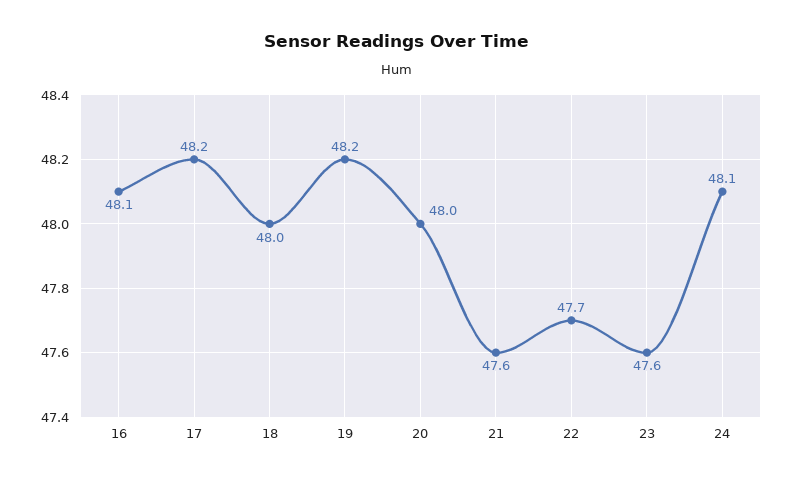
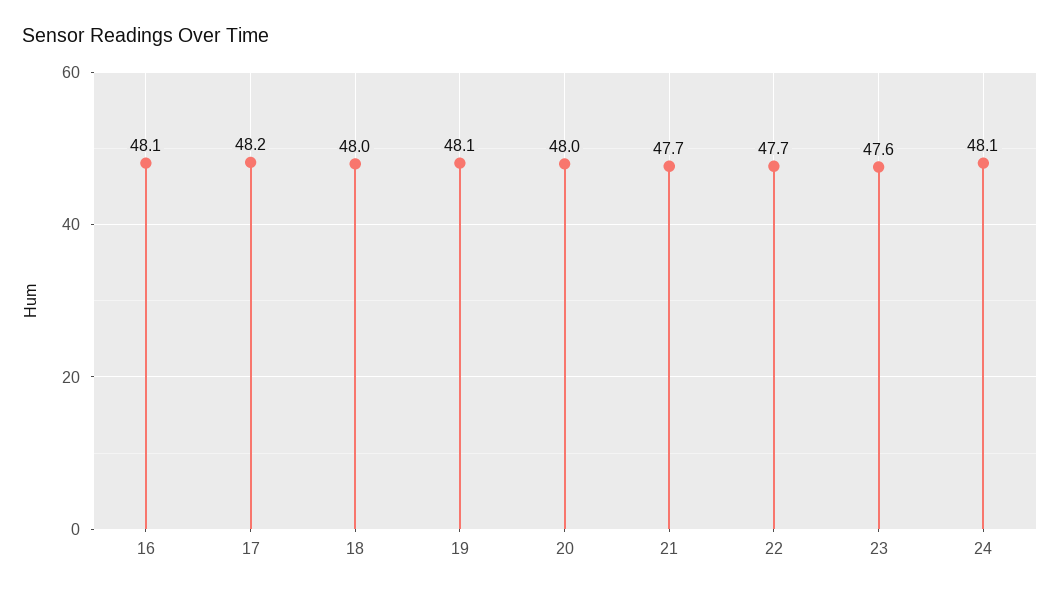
  {
    "16": 48.1,
    "17": 48.2,
    "18": 48,
-   "19": 48.2,
+   "19": 48.1,
    "20": 48,
-   "21": 47.6,
+   "21": 47.7,
    "22": 47.7,
    "23": 47.6,
    "24": 48.1
  }

